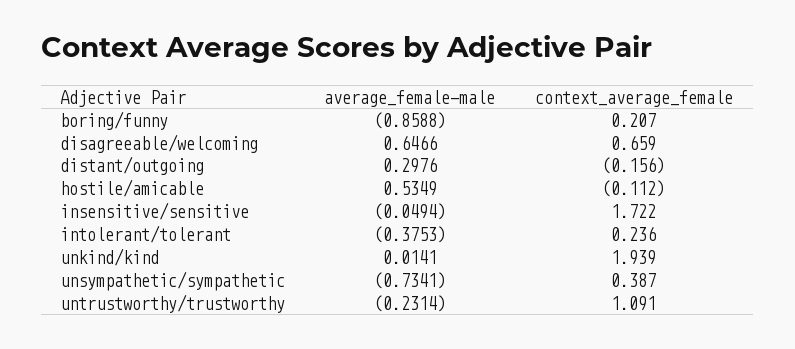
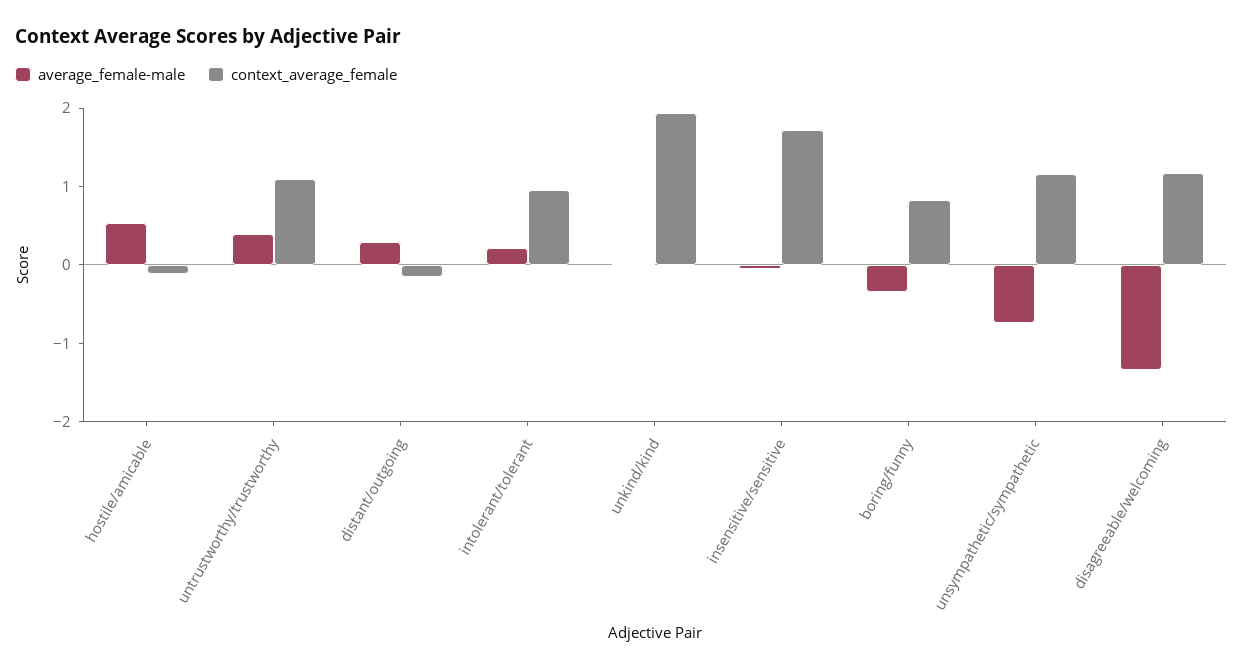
  {
    "average_female-male": {
-     "boring/funny": -0.8588,
+     "boring/funny": -0.4,
-     "disagreeable/welcoming": 0.6466,
+     "disagreeable/welcoming": -1.4,
      "distant/outgoing": 0.2976,
      "hostile/amicable": 0.5349,
      "insensitive/sensitive": -0.0494,
-     "intolerant/tolerant": -0.3753,
+     "intolerant/tolerant": 0.2,
      "unkind/kind": 0.0141,
      "unsympathetic/sympathetic": -0.7341,
-     "untrustworthy/trustworthy": -0.2314
+     "untrustworthy/trustworthy": 0.4
    },
    "context_average_female": {
-     "boring/funny": 0.207,
+     "boring/funny": 0.8,
-     "disagreeable/welcoming": 0.659,
+     "disagreeable/welcoming": 1.2,
      "distant/outgoing": -0.156,
      "hostile/amicable": -0.112,
      "insensitive/sensitive": 1.722,
-     "intolerant/tolerant": 0.236,
+     "intolerant/tolerant": 1,
      "unkind/kind": 1.939,
-     "unsympathetic/sympathetic": 0.387,
+     "unsympathetic/sympathetic": 1.2,
      "untrustworthy/trustworthy": 1.091
    }
  }

